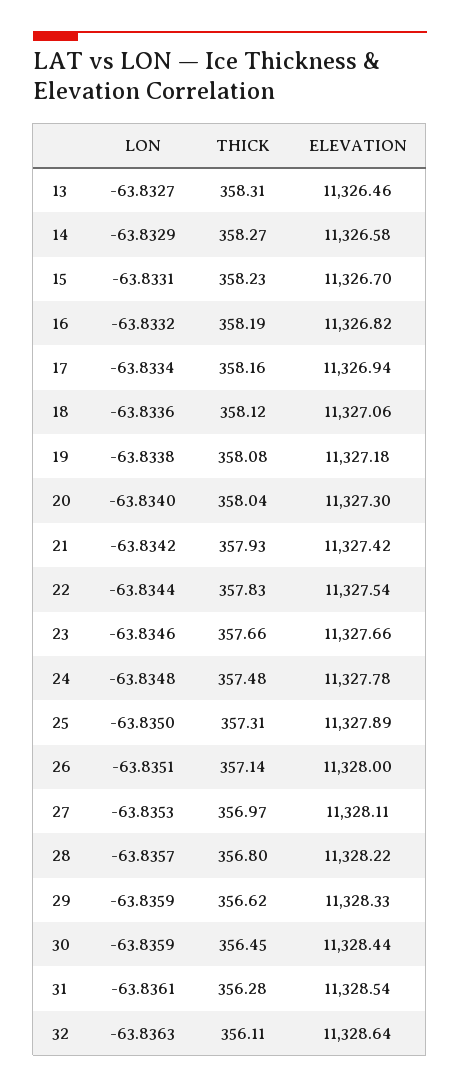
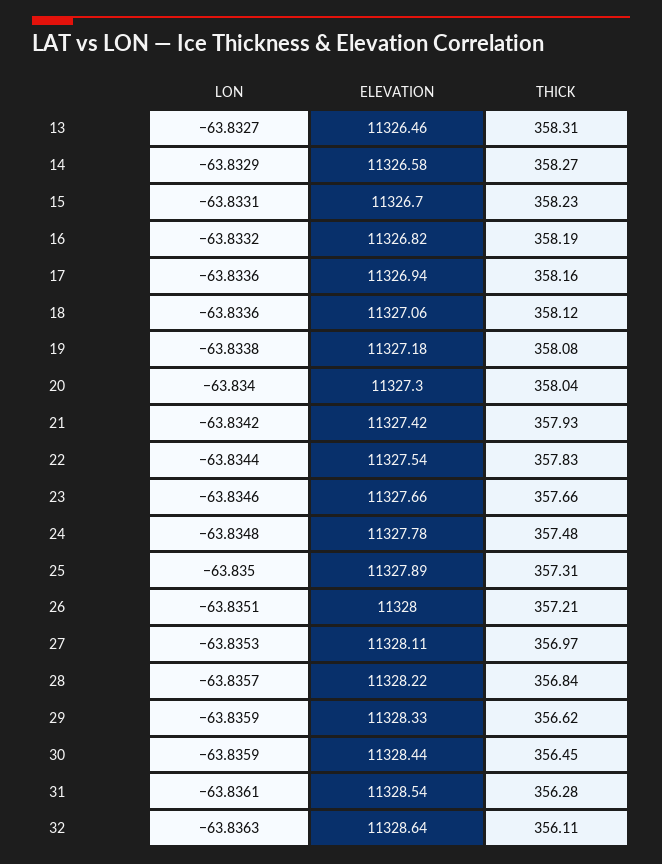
  {
    "LON": {
      "13": -63.8327,
      "14": -63.8329,
      "15": -63.8331,
      "16": -63.8332,
-     "17": -63.8334,
+     "17": -63.8336,
      "18": -63.8336,
      "19": -63.8338,
      "20": -63.834,
      "21": -63.8342,
      "22": -63.8344,
      "23": -63.8346,
      "24": -63.8348,
      "25": -63.835,
      "26": -63.8351,
      "27": -63.8353,
      "28": -63.8357,
      "29": -63.8359,
      "30": -63.8359,
      "31": -63.8361,
      "32": -63.8363
    },
    "THICK": {
      "13": 358.31,
      "14": 358.27,
      "15": 358.23,
      "16": 358.19,
      "17": 358.16,
      "18": 358.12,
      "19": 358.08,
      "20": 358.04,
      "21": 357.93,
      "22": 357.83,
      "23": 357.66,
      "24": 357.48,
      "25": 357.31,
-     "26": 357.14,
+     "26": 357.21,
      "27": 356.97,
-     "28": 356.8,
+     "28": 356.84,
      "29": 356.62,
      "30": 356.45,
      "31": 356.28,
      "32": 356.11
    },
    "ELEVATION": {
      "13": 11326.46,
      "14": 11326.58,
      "15": 11326.7,
      "16": 11326.82,
      "17": 11326.94,
      "18": 11327.06,
      "19": 11327.18,
      "20": 11327.3,
      "21": 11327.42,
      "22": 11327.54,
      "23": 11327.66,
      "24": 11327.78,
      "25": 11327.89,
      "26": 11328,
      "27": 11328.11,
      "28": 11328.22,
      "29": 11328.33,
      "30": 11328.44,
      "31": 11328.54,
      "32": 11328.64
    }
  }

